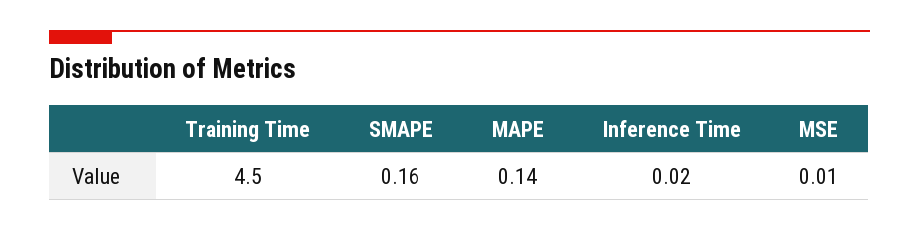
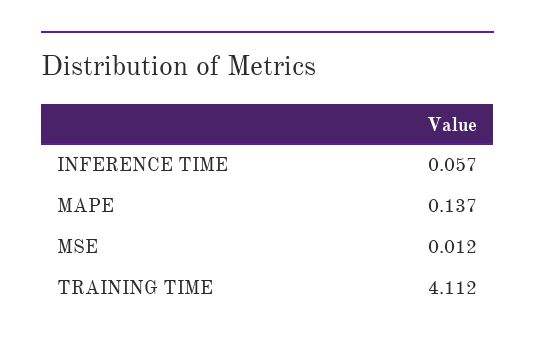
  {
-   "Training Time": 4.5,
+   "Training Time": 4.112,
-   "SMAPE": 0.16,
    "MAPE": 0.137,
-   "Inference Time": 0.02,
+   "Inference Time": 0.057,
    "MSE": 0.012
  }

